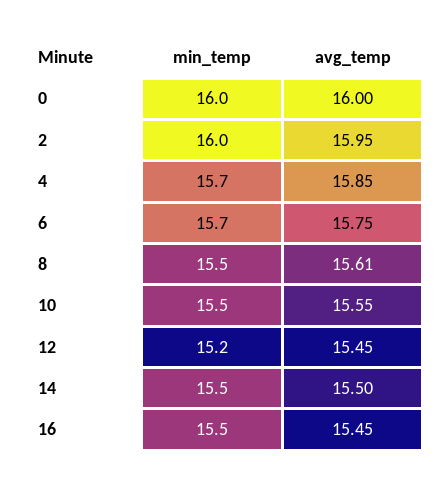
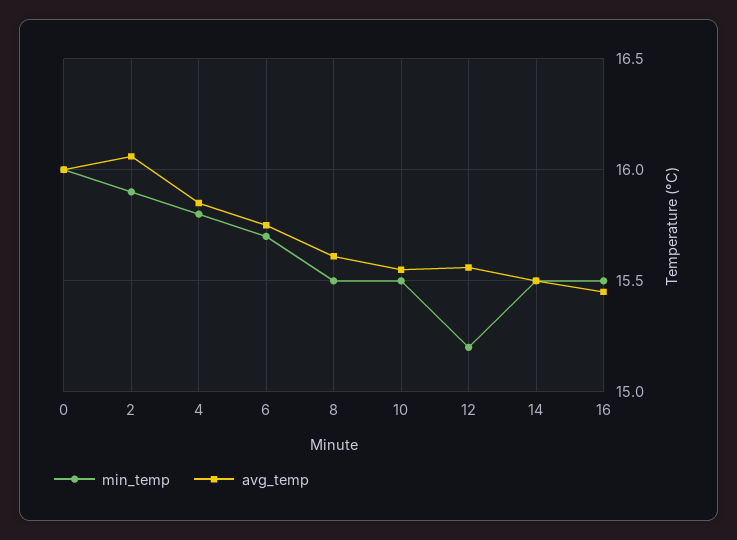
  {
    "min_temp": {
      "0": 16,
-     "2": 16,
+     "2": 15.9,
-     "4": 15.7,
+     "4": 15.8,
      "6": 15.7,
      "8": 15.5,
      "10": 15.5,
      "12": 15.2,
      "14": 15.5,
      "16": 15.5
    },
    "avg_temp": {
      "0": 16,
-     "2": 15.95,
+     "2": 16.05,
      "4": 15.85,
      "6": 15.75,
      "8": 15.61,
      "10": 15.55,
-     "12": 15.45,
+     "12": 15.55,
      "14": 15.5,
      "16": 15.45
    }
  }

